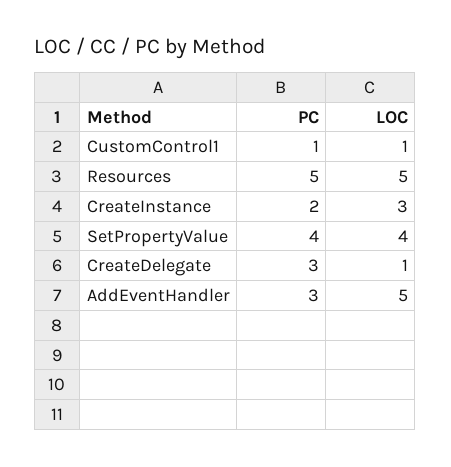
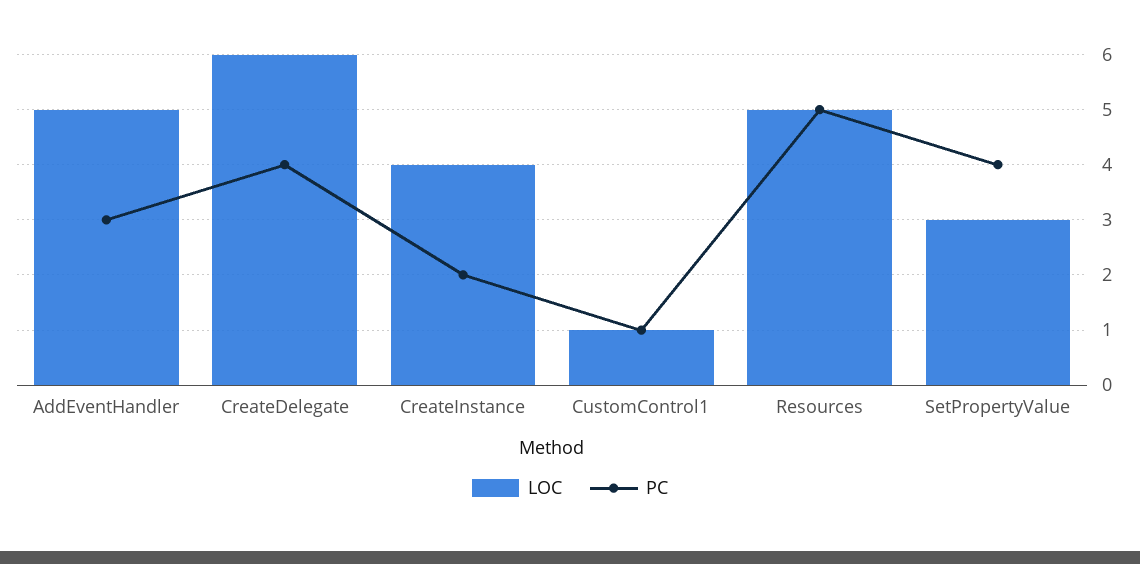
  {
    "PC": {
      "CustomControl1": 1,
      "Resources": 5,
      "CreateInstance": 2,
      "SetPropertyValue": 4,
-     "CreateDelegate": 3,
+     "CreateDelegate": 4,
      "AddEventHandler": 3
    },
    "LOC": {
      "CustomControl1": 1,
      "Resources": 5,
-     "CreateInstance": 3,
+     "CreateInstance": 4,
-     "SetPropertyValue": 4,
+     "SetPropertyValue": 3,
-     "CreateDelegate": 1,
+     "CreateDelegate": 6,
      "AddEventHandler": 5
    }
  }

